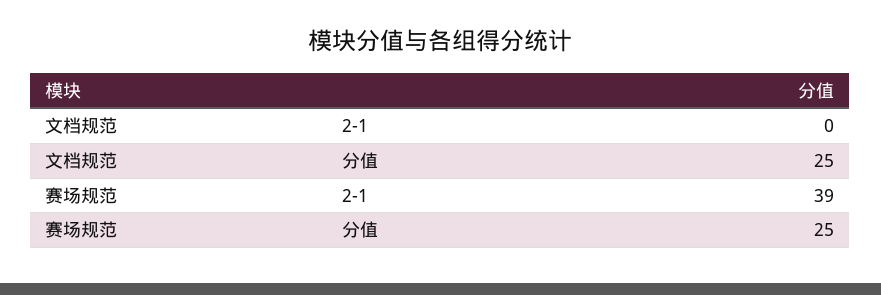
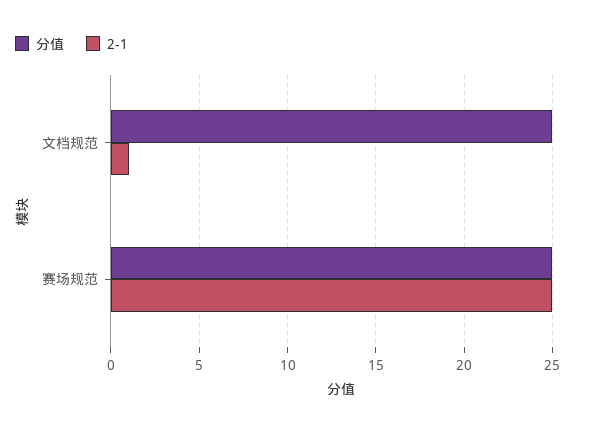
  {
    "2-1": {
-     "文档规范": 0,
+     "文档规范": 1,
-     "赛场规范": 39
+     "赛场规范": 25
    },
    "分值": {
      "文档规范": 25,
      "赛场规范": 25
    }
  }

